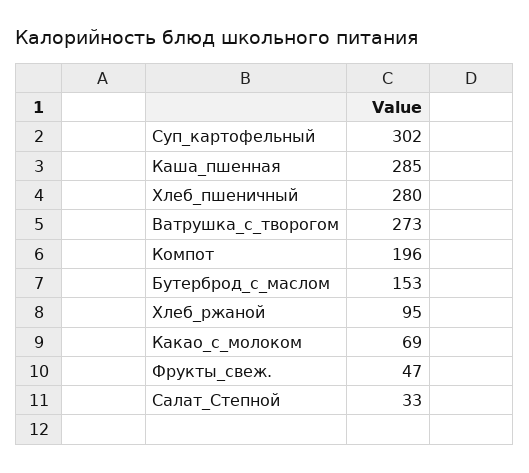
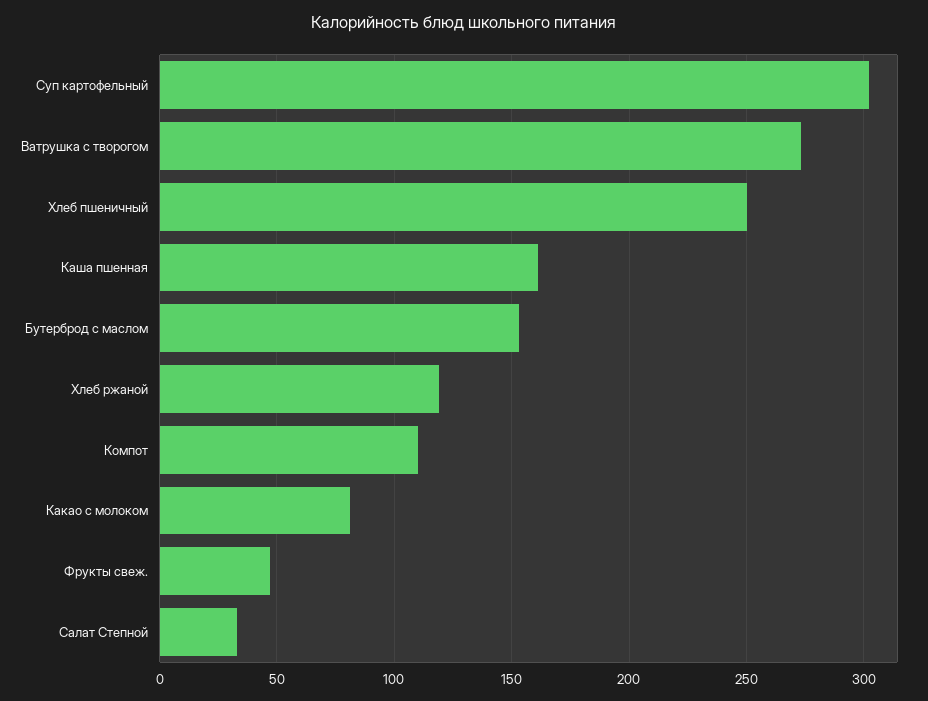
  {
    "Суп_картофельный": 302,
-   "Каша_пшенная": 285,
+   "Каша_пшенная": 160,
-   "Хлеб_пшеничный": 280,
+   "Хлеб_пшеничный": 250,
    "Ватрушка_с_творогом": 273,
-   "Компот": 196,
+   "Компот": 110,
    "Бутерброд_с_маслом": 153,
-   "Хлеб_ржаной": 95,
+   "Хлеб_ржаной": 120,
-   "Какао_с_молоком": 69,
+   "Какао_с_молоком": 80,
    "Фрукты_свеж.": 47,
    "Салат_Степной": 33
  }

